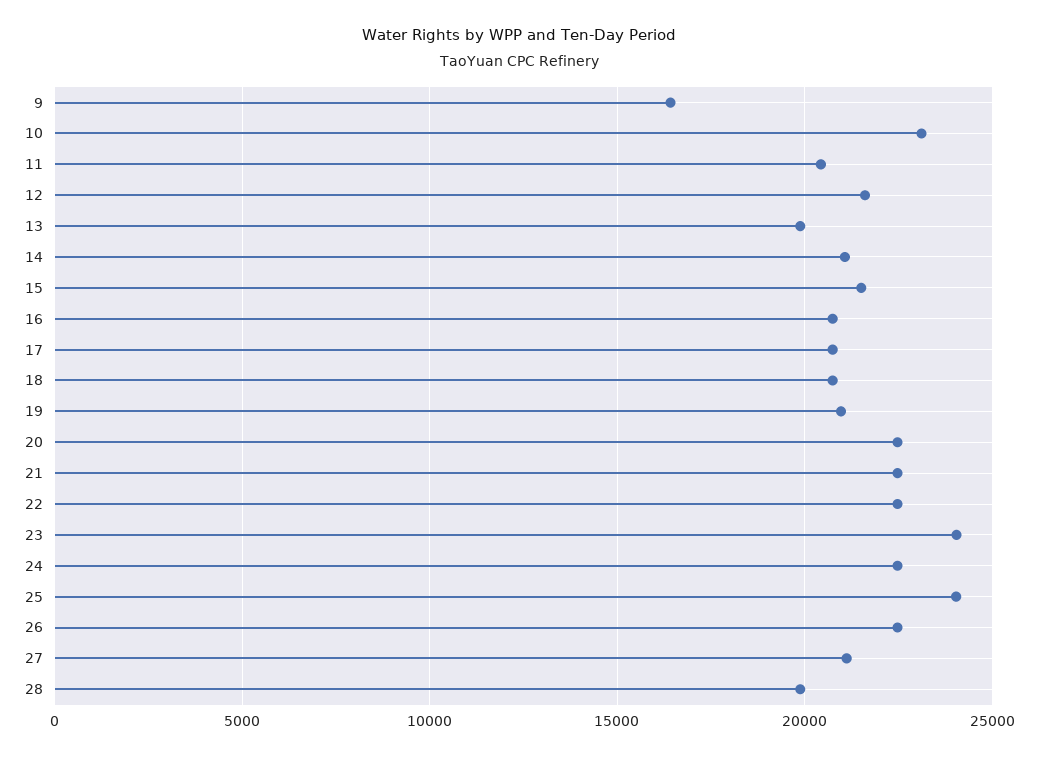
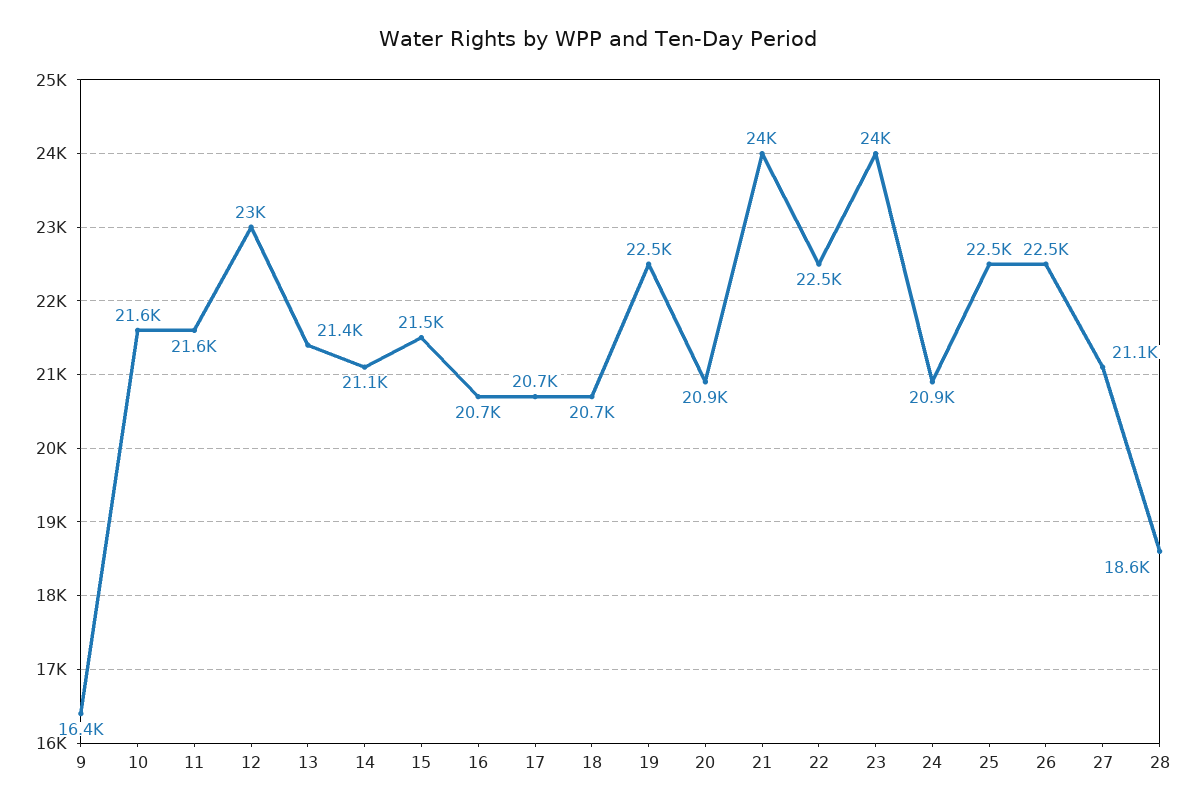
  {
    "9": 16400,
-   "10": 23000,
+   "10": 21600,
-   "11": 20500,
+   "11": 21600,
-   "12": 21500,
+   "12": 23000,
-   "13": 20000,
+   "13": 21400,
    "14": 21100,
    "15": 21500,
    "16": 20700,
    "17": 20700,
    "18": 20700,
-   "19": 21000,
+   "19": 22500,
-   "20": 22500,
+   "20": 20900,
-   "21": 22500,
+   "21": 24000,
    "22": 22500,
    "23": 24000,
-   "24": 22500,
+   "24": 20900,
-   "25": 24000,
+   "25": 22500,
    "26": 22500,
    "27": 21100,
-   "28": 20000
+   "28": 18600
  }

